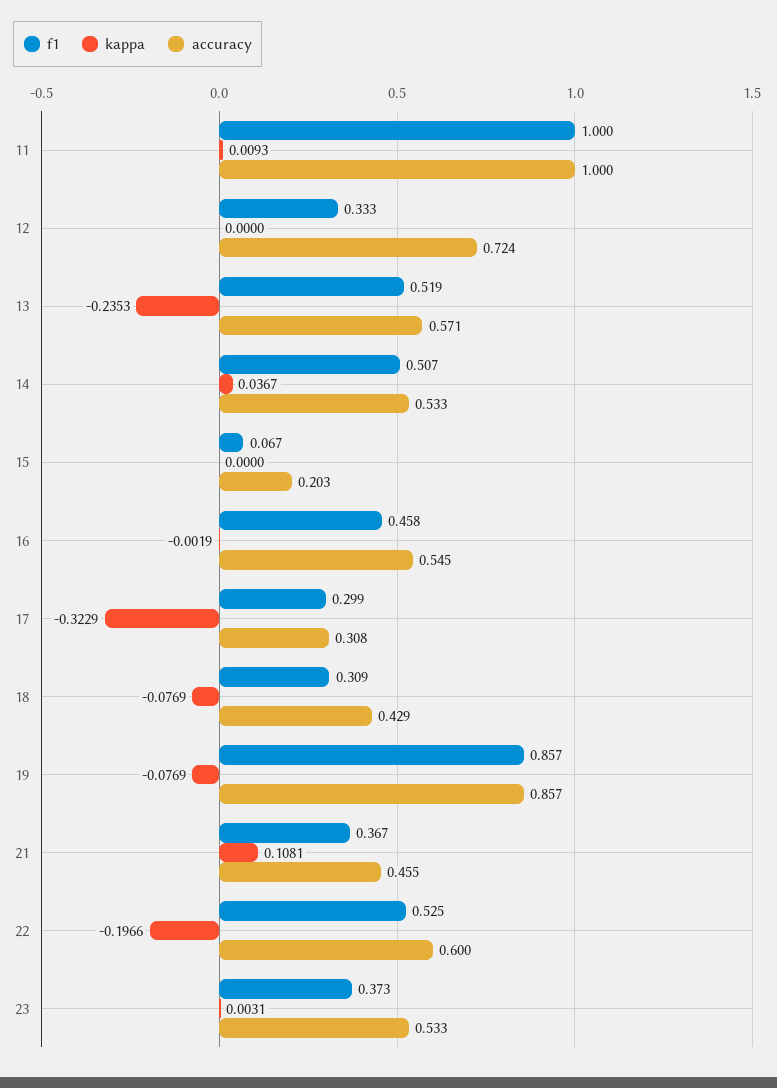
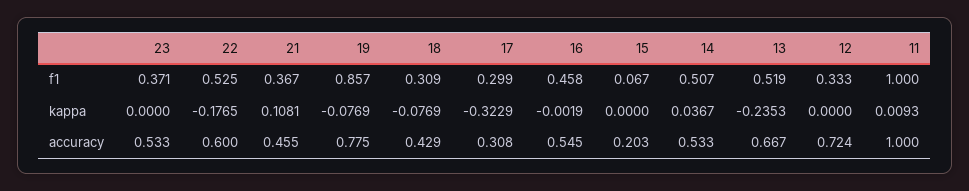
  {
    "f1": {
      "11": 1,
      "12": 0.333,
      "13": 0.519,
      "14": 0.507,
      "15": 0.067,
      "16": 0.458,
      "17": 0.299,
      "18": 0.309,
      "19": 0.857,
      "21": 0.367,
      "22": 0.525,
-     "23": 0.373
+     "23": 0.371
    },
    "kappa": {
      "11": 0.0093,
      "12": 0,
      "13": -0.2353,
      "14": 0.0367,
      "15": 0,
      "16": -0.0019,
      "17": -0.3229,
      "18": -0.0769,
      "19": -0.0769,
      "21": 0.1081,
-     "22": -0.1966,
+     "22": -0.1765,
-     "23": 0.0031
+     "23": 0
    },
    "accuracy": {
      "11": 1,
      "12": 0.724,
-     "13": 0.571,
+     "13": 0.667,
      "14": 0.533,
      "15": 0.203,
      "16": 0.545,
      "17": 0.308,
      "18": 0.429,
-     "19": 0.857,
+     "19": 0.775,
      "21": 0.455,
      "22": 0.6,
      "23": 0.533
    }
  }

